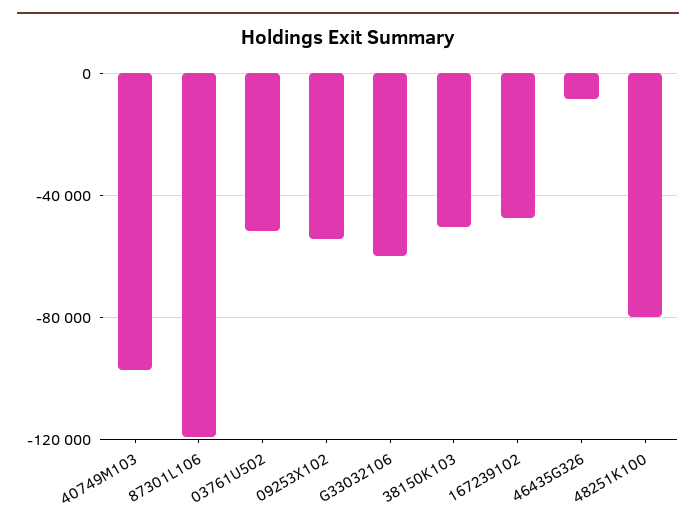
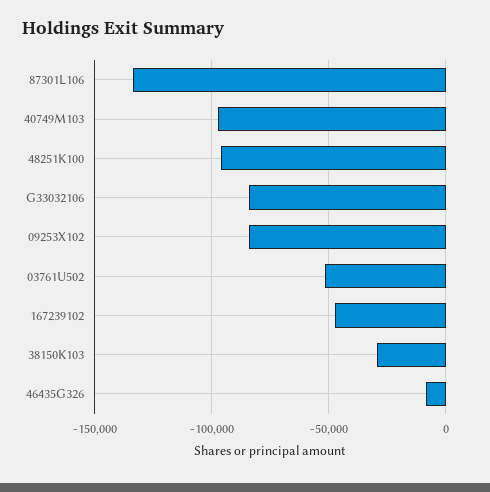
  {
    "40749M103": -95000,
-   "87301L106": -120000,
+   "87301L106": -135000,
    "03761U502": -50000,
-   "09253X102": -55000,
+   "09253X102": -85000,
-   "G33032106": -60000,
+   "G33032106": -85000,
-   "38150K103": -50000,
+   "38150K103": -30000,
    "167239102": -45000,
    "46435G326": -10000,
-   "48251K100": -80000
+   "48251K100": -95000
  }

